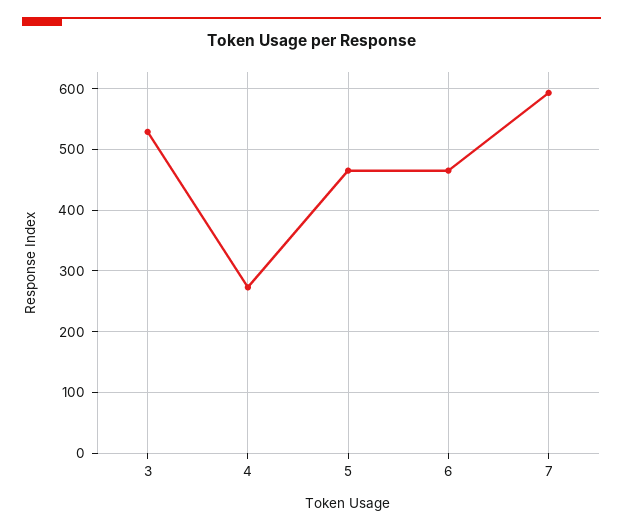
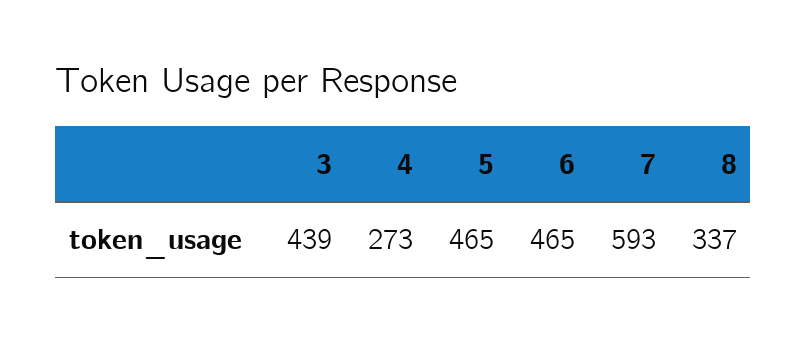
  {
-   "3": 530,
+   "3": 439,
    "4": 273,
    "5": 465,
    "6": 465,
-   "7": 593
+   "7": 593,
+   "8": 337
  }

